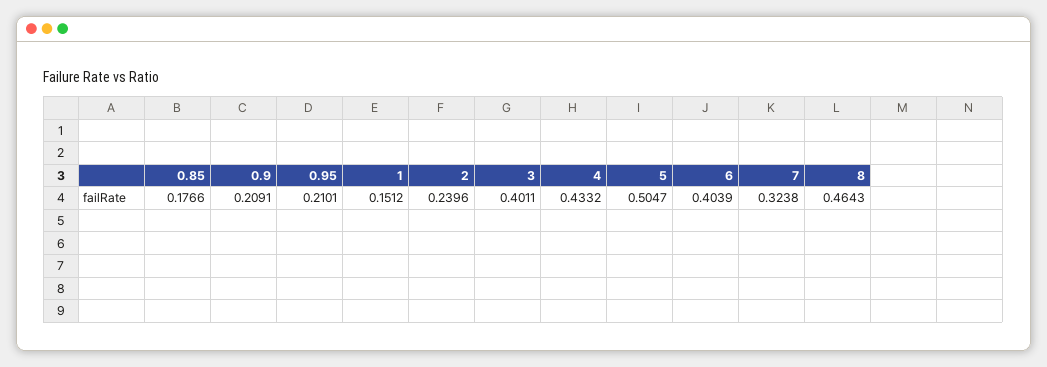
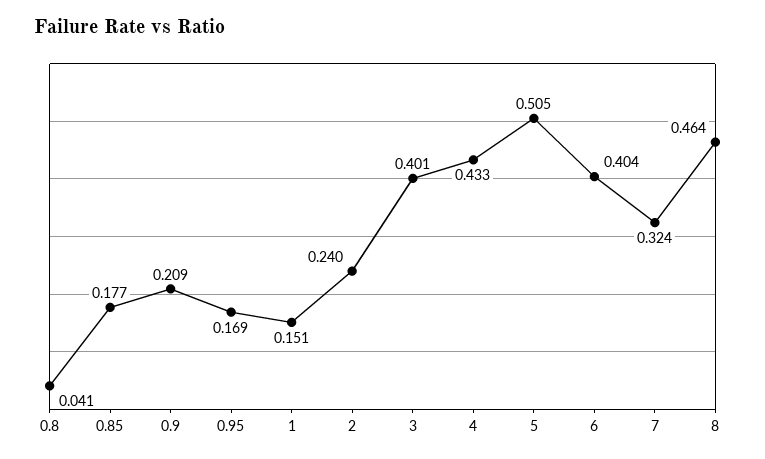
  {
    "0.85": 0.1766,
    "0.9": 0.2091,
-   "0.95": 0.2101,
+   "0.95": 0.169,
    "1": 0.1512,
    "2": 0.2396,
    "3": 0.4011,
    "4": 0.4332,
    "5": 0.5047,
    "6": 0.4039,
    "7": 0.3238,
-   "8": 0.4643
+   "8": 0.4643,
+   "0.8": 0.041
  }

